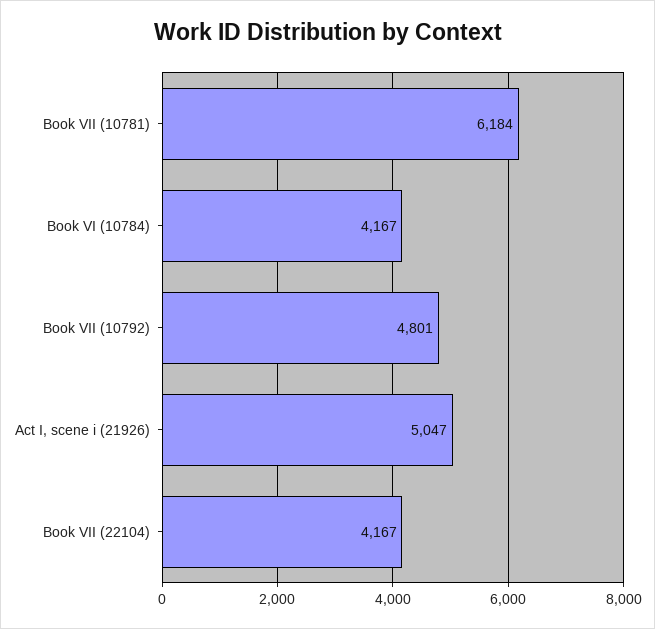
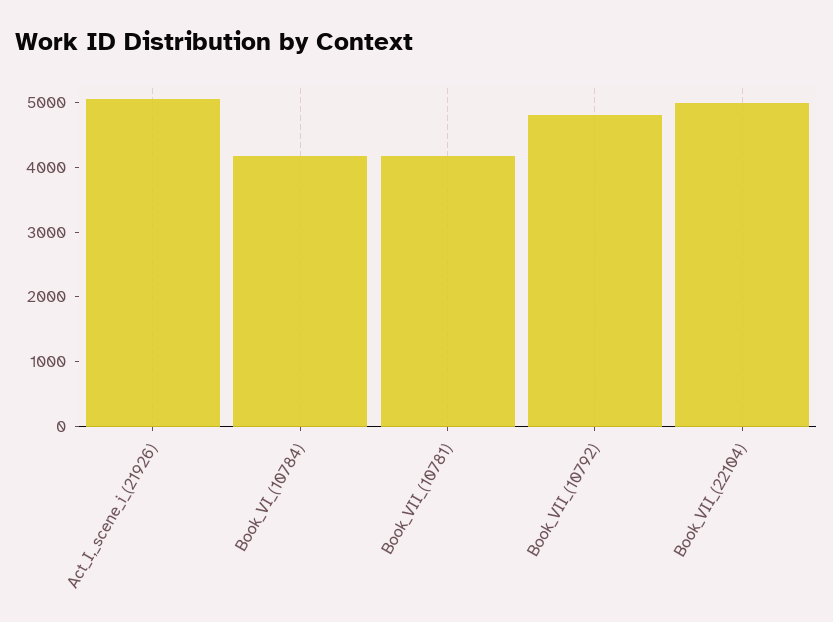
  {
-   "Book VII (10781)": 6184,
+   "Book VII (10781)": 4200,
    "Book VI (10784)": 4167,
    "Book VII (10792)": 4801,
    "Act I, scene i (21926)": 5047,
-   "Book VII (22104)": 4167
+   "Book VII (22104)": 5000
  }

